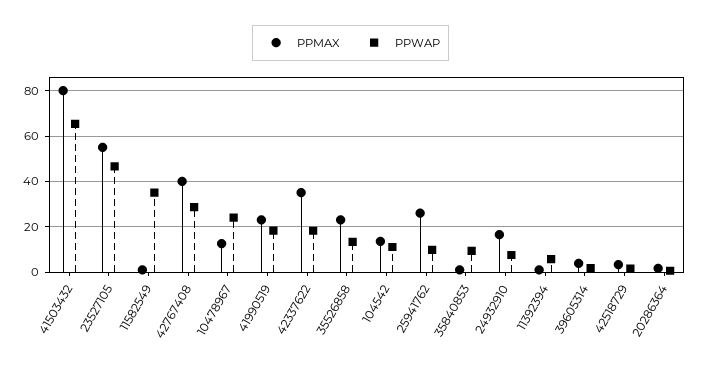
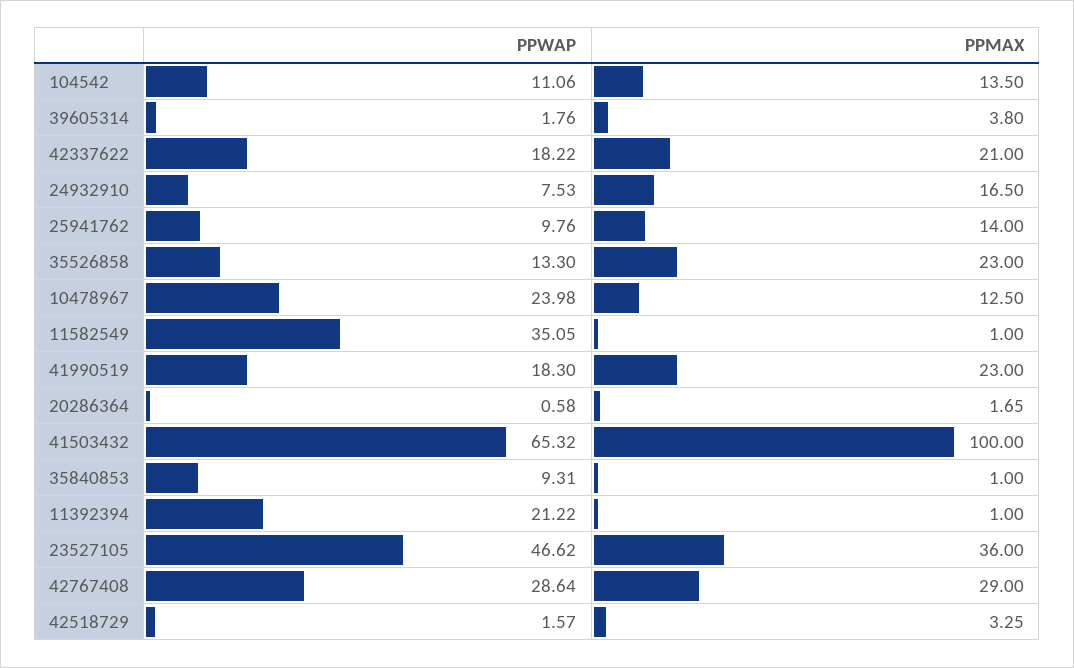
  {
    "PPMAX": {
-     "41503432": 80,
+     "41503432": 100,
-     "23527105": 55,
+     "23527105": 36,
      "11582549": 1,
-     "42767408": 40,
+     "42767408": 29,
      "10478967": 12.5,
      "41990519": 23,
-     "42337622": 35,
+     "42337622": 21,
      "35526858": 23,
      "104542": 13.5,
-     "25941762": 25,
+     "25941762": 14,
      "35840853": 1,
      "24932910": 16.5,
      "11392394": 1,
      "39605314": 3.8,
      "42518729": 3.25,
      "20286364": 1.65
    },
    "PPWAP": {
      "41503432": 65.32,
      "23527105": 46.62,
      "11582549": 35.05,
      "42767408": 28.64,
      "10478967": 23.98,
      "41990519": 18.3,
      "42337622": 18.22,
      "35526858": 13.3,
      "104542": 11.06,
      "25941762": 9.76,
      "35840853": 9.31,
      "24932910": 7.53,
-     "11392394": 5,
+     "11392394": 21.22,
      "39605314": 1.76,
      "42518729": 1.57,
      "20286364": 0.58
    }
  }

